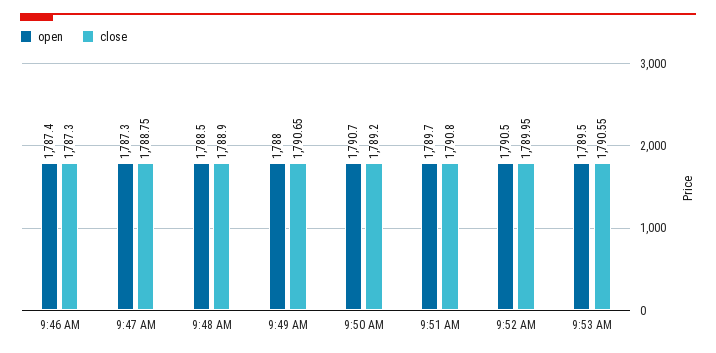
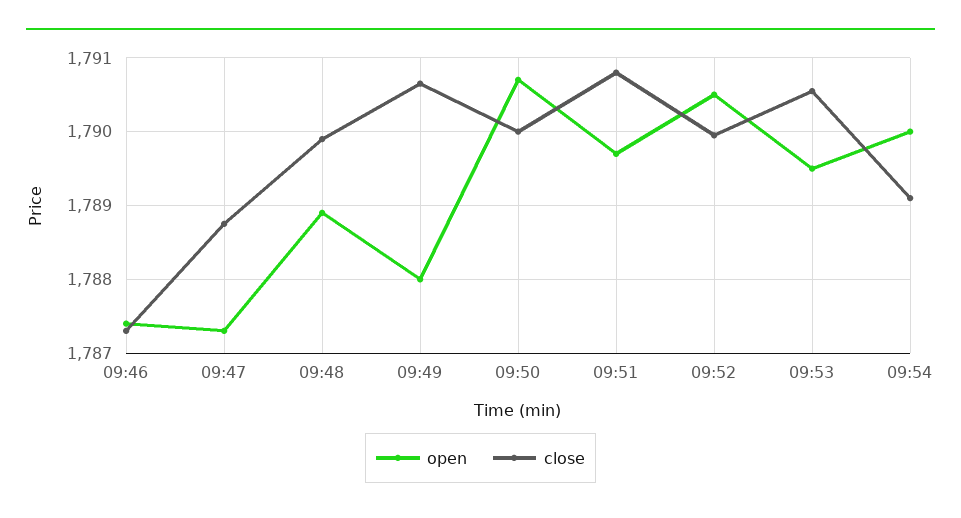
  {
    "open": {
      "9:46 AM": 1787.4,
      "9:47 AM": 1787.3,
-     "9:48 AM": 1788.5,
+     "9:48 AM": 1788.9,
      "9:49 AM": 1788,
      "9:50 AM": 1790.7,
      "9:51 AM": 1789.7,
      "9:52 AM": 1790.5,
-     "9:53 AM": 1789.5
+     "9:53 AM": 1789.5,
+     "09:54": 1790
    },
    "close": {
      "9:46 AM": 1787.3,
      "9:47 AM": 1788.75,
-     "9:48 AM": 1788.9,
+     "9:48 AM": 1789.9,
      "9:49 AM": 1790.65,
-     "9:50 AM": 1789.2,
+     "9:50 AM": 1790,
      "9:51 AM": 1790.8,
      "9:52 AM": 1789.95,
-     "9:53 AM": 1790.55
+     "9:53 AM": 1790.55,
+     "09:54": 1789.1
    }
  }

